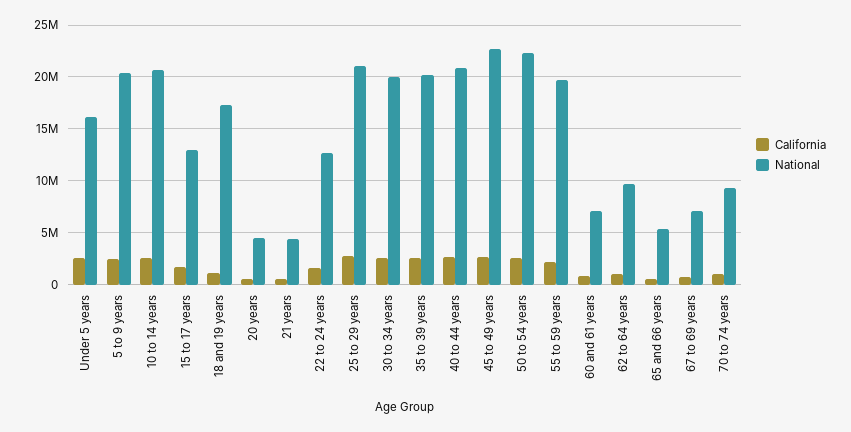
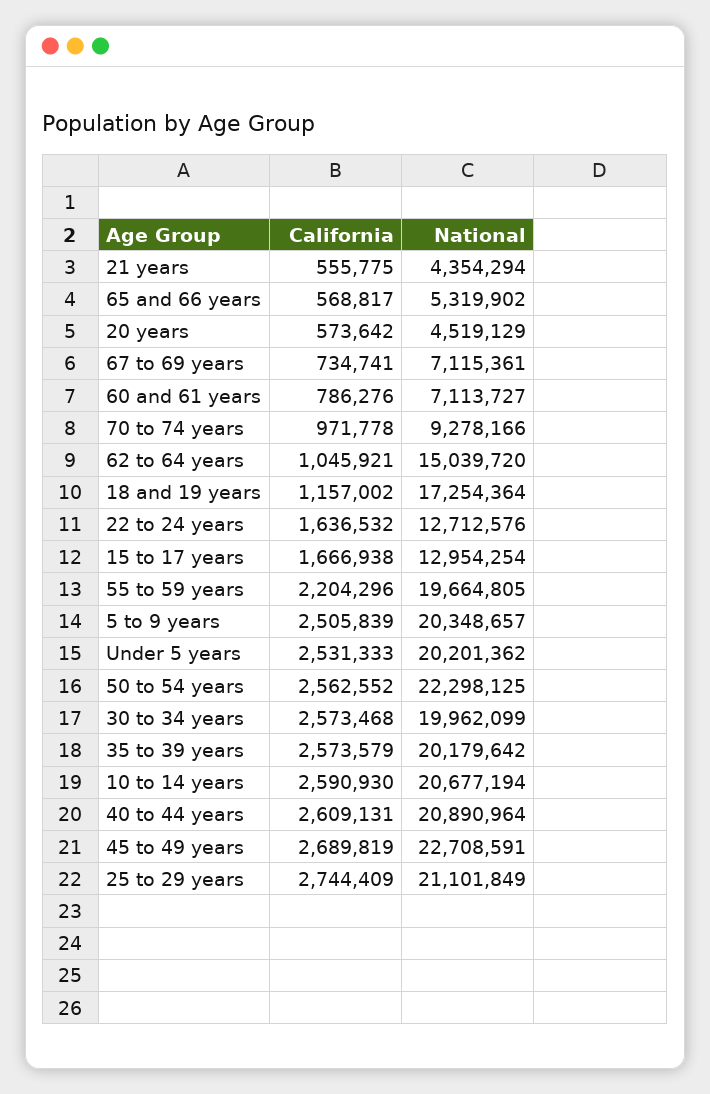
  {
    "California": {
      "Under 5 years": 2531333,
      "5 to 9 years": 2505839,
      "10 to 14 years": 2590930,
      "15 to 17 years": 1666938,
      "18 and 19 years": 1157002,
      "20 years": 573642,
      "21 years": 555775,
      "22 to 24 years": 1636532,
      "25 to 29 years": 2744409,
      "30 to 34 years": 2573468,
      "35 to 39 years": 2573579,
      "40 to 44 years": 2609131,
      "45 to 49 years": 2689819,
      "50 to 54 years": 2562552,
      "55 to 59 years": 2204296,
      "60 and 61 years": 786276,
      "62 to 64 years": 1045921,
      "65 and 66 years": 568817,
      "67 to 69 years": 734741,
      "70 to 74 years": 971778
    },
    "National": {
-     "Under 5 years": 16000000,
+     "Under 5 years": 20201362,
      "5 to 9 years": 20348657,
      "10 to 14 years": 20677194,
      "15 to 17 years": 12954254,
      "18 and 19 years": 17254364,
      "20 years": 4519129,
      "21 years": 4354294,
      "22 to 24 years": 12712576,
      "25 to 29 years": 21101849,
      "30 to 34 years": 19962099,
      "35 to 39 years": 20179642,
      "40 to 44 years": 20890964,
      "45 to 49 years": 22708591,
      "50 to 54 years": 22298125,
      "55 to 59 years": 19664805,
      "60 and 61 years": 7113727,
-     "62 to 64 years": 10000000,
+     "62 to 64 years": 15039720,
      "65 and 66 years": 5319902,
      "67 to 69 years": 7115361,
      "70 to 74 years": 9278166
    }
  }

